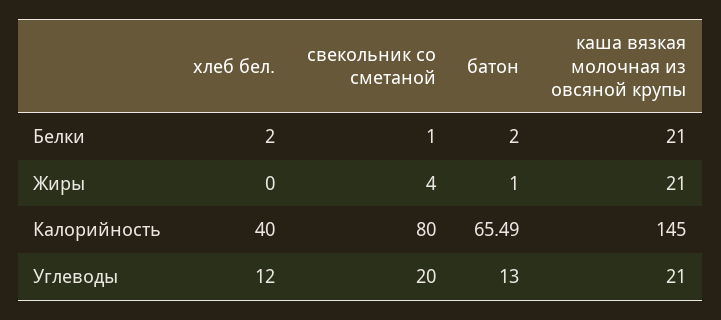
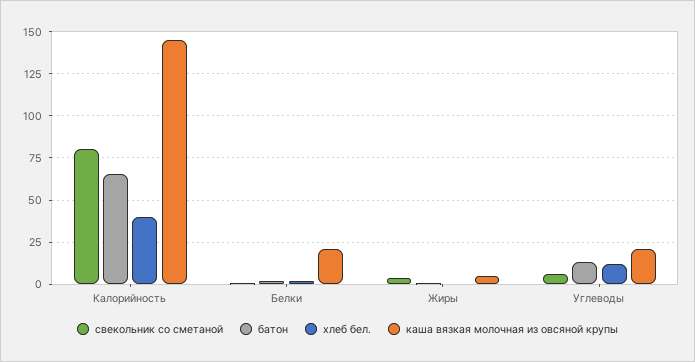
  {
    "хлеб бел.": {
      "Белки": 2,
      "Жиры": 0,
      "Калорийность": 40,
      "Углеводы": 12
    },
    "свекольник со сметаной": {
      "Белки": 1,
      "Жиры": 4,
      "Калорийность": 80,
-     "Углеводы": 20
+     "Углеводы": 5
    },
    "батон": {
      "Белки": 2,
      "Жиры": 1,
      "Калорийность": 65.49,
      "Углеводы": 13
    },
    "каша вязкая молочная из овсяной крупы": {
      "Белки": 21,
-     "Жиры": 21,
+     "Жиры": 5,
      "Калорийность": 145,
      "Углеводы": 21
    }
  }

